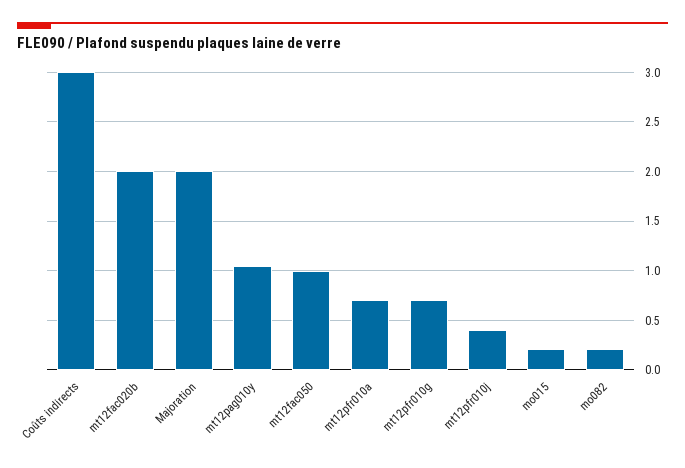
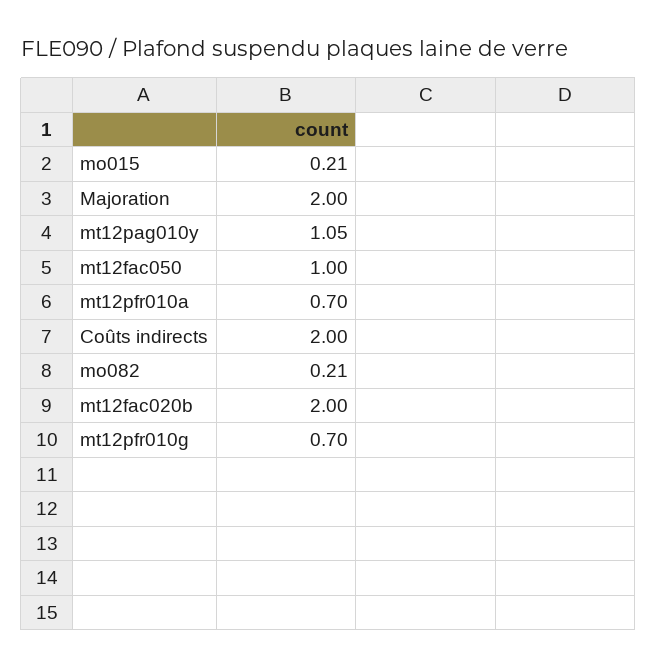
  {
-   "Coûts indirects": 3,
+   "Coûts indirects": 2,
    "mt12fac020b": 2,
    "Majoration": 2,
    "mt12pag010y": 1.05,
    "mt12fac050": 1,
    "mt12pfr010a": 0.7,
    "mt12pfr010g": 0.7,
-   "mt12pfr010j": 0.4,
    "mo015": 0.21,
    "mo082": 0.21
  }

